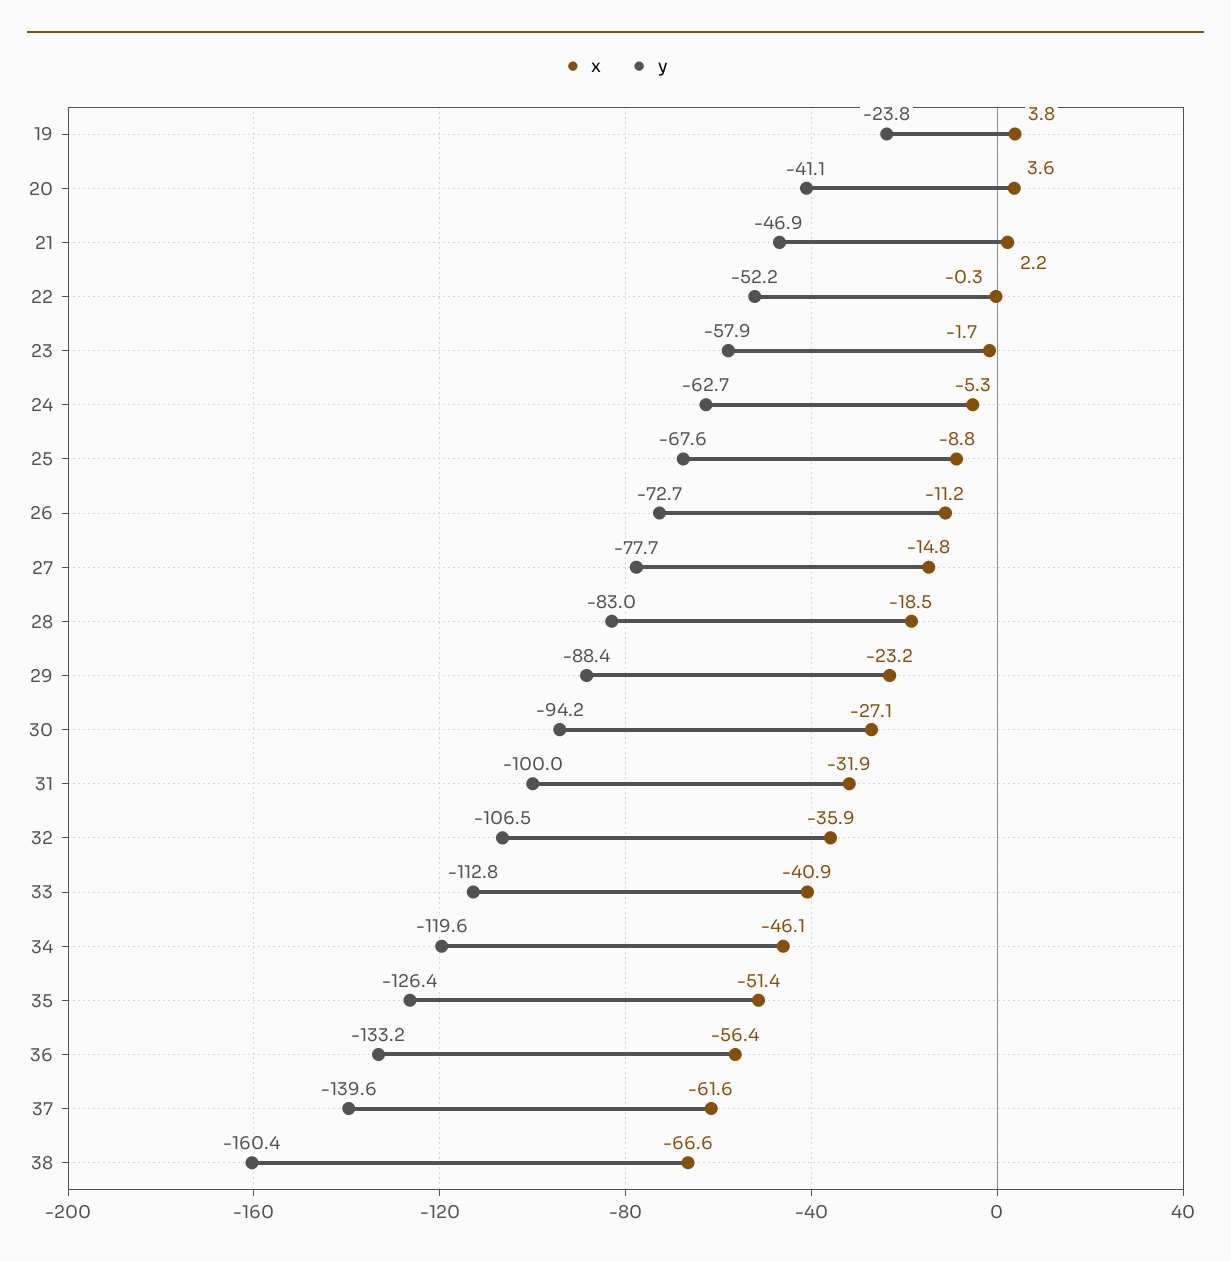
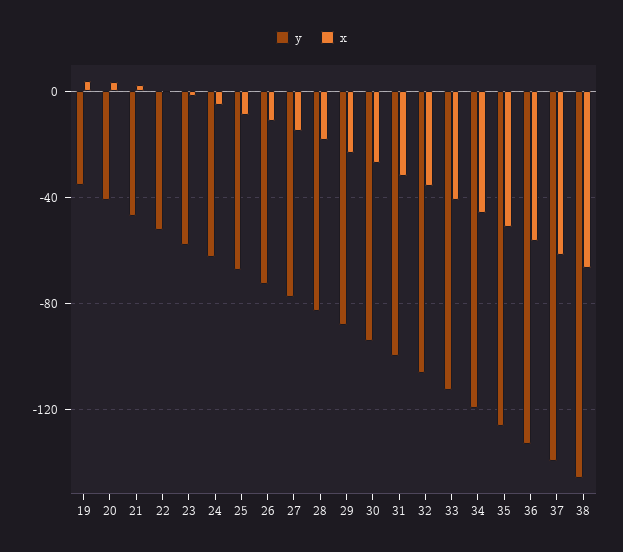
  {
    "x": {
      "19": 3.8,
      "20": 3.6,
      "21": 2.2,
      "22": -0.3,
      "23": -1.7,
      "24": -5.3,
      "25": -8.8,
      "26": -11.2,
      "27": -14.8,
      "28": -18.5,
      "29": -23.2,
      "30": -27.1,
      "31": -31.9,
      "32": -35.9,
      "33": -40.9,
      "34": -46.1,
      "35": -51.4,
      "36": -56.4,
      "37": -61.6,
      "38": -66.6
    },
    "y": {
-     "19": -23.8,
+     "19": -35,
      "20": -41.1,
      "21": -46.9,
      "22": -52.2,
      "23": -57.9,
      "24": -62.7,
      "25": -67.6,
      "26": -72.7,
      "27": -77.7,
      "28": -83,
      "29": -88.4,
      "30": -94.2,
      "31": -100,
      "32": -106.5,
      "33": -112.8,
      "34": -119.6,
      "35": -126.4,
      "36": -133.2,
      "37": -139.6,
-     "38": -160.4
+     "38": -145
    }
  }

